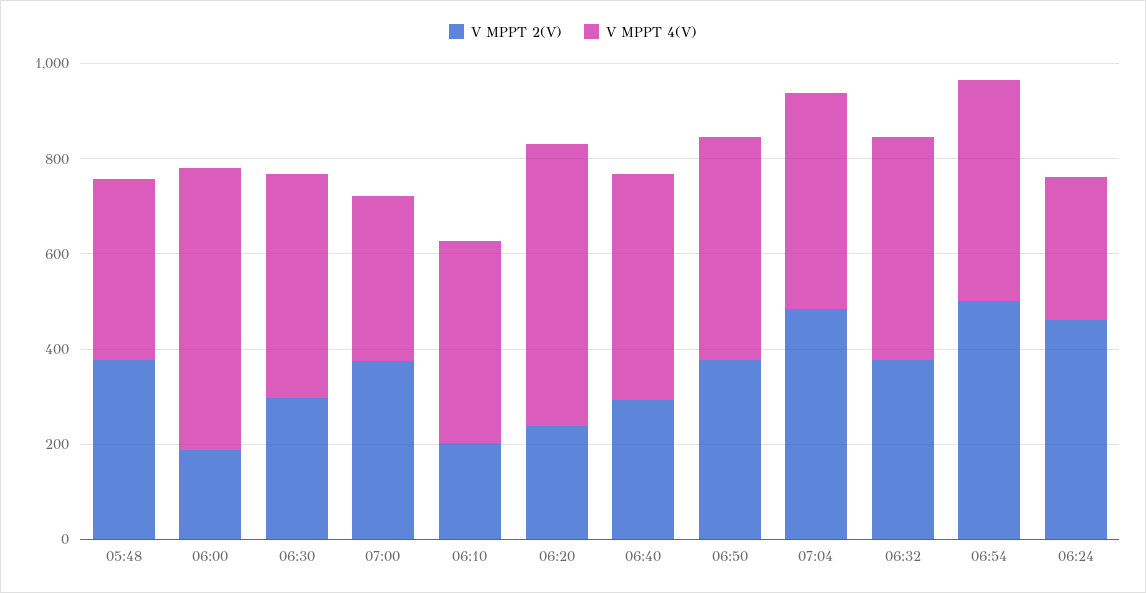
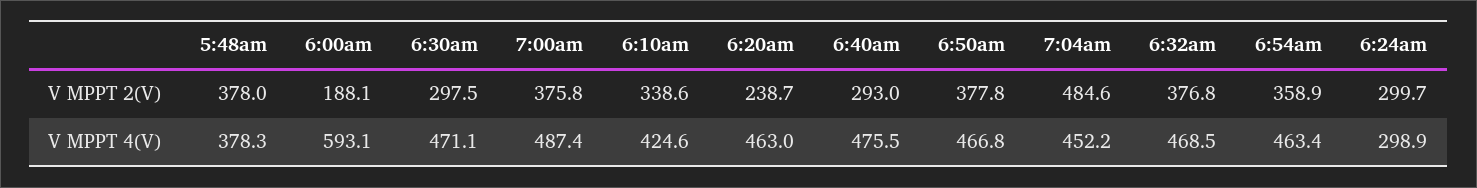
  {
    "V MPPT 2(V)": {
      "05:48": 378,
      "06:00": 188.1,
      "06:30": 297.5,
      "07:00": 375.8,
-     "06:10": 200,
+     "06:10": 338.6,
      "06:20": 238.7,
      "06:40": 293,
      "06:50": 377.8,
      "07:04": 484.6,
      "06:32": 376.8,
-     "06:54": 500,
+     "06:54": 358.9,
-     "06:24": 450
+     "06:24": 299.7
    },
    "V MPPT 4(V)": {
      "05:48": 378.3,
      "06:00": 593.1,
      "06:30": 471.1,
-     "07:00": 350,
+     "07:00": 487.4,
      "06:10": 424.6,
-     "06:20": 600,
+     "06:20": 463,
      "06:40": 475.5,
      "06:50": 466.8,
      "07:04": 452.2,
      "06:32": 468.5,
      "06:54": 463.4,
      "06:24": 298.9
    }
  }

